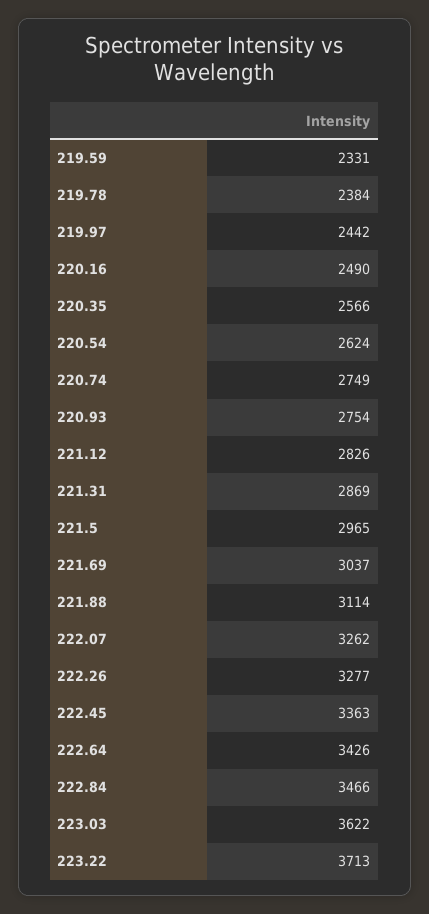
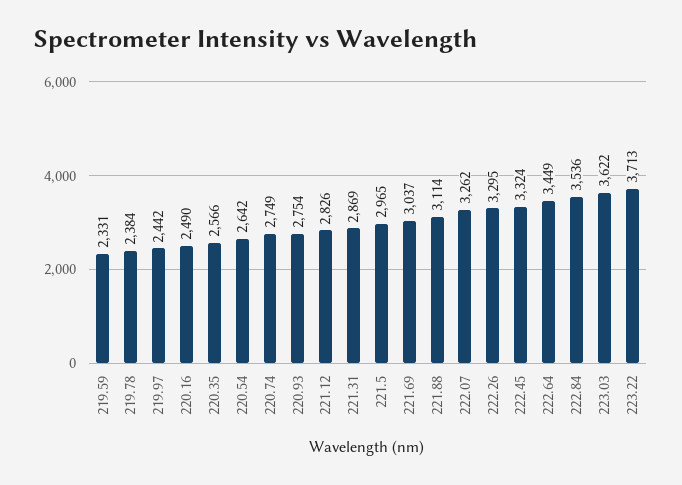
  {
    "219.59": 2331,
    "219.78": 2384,
    "219.97": 2442,
    "220.16": 2490,
    "220.35": 2566,
-   "220.54": 2624,
+   "220.54": 2642,
    "220.74": 2749,
    "220.93": 2754,
    "221.12": 2826,
    "221.31": 2869,
    "221.5": 2965,
    "221.69": 3037,
    "221.88": 3114,
    "222.07": 3262,
-   "222.26": 3277,
+   "222.26": 3295,
-   "222.45": 3363,
+   "222.45": 3324,
-   "222.64": 3426,
+   "222.64": 3449,
-   "222.84": 3466,
+   "222.84": 3536,
    "223.03": 3622,
    "223.22": 3713
  }

